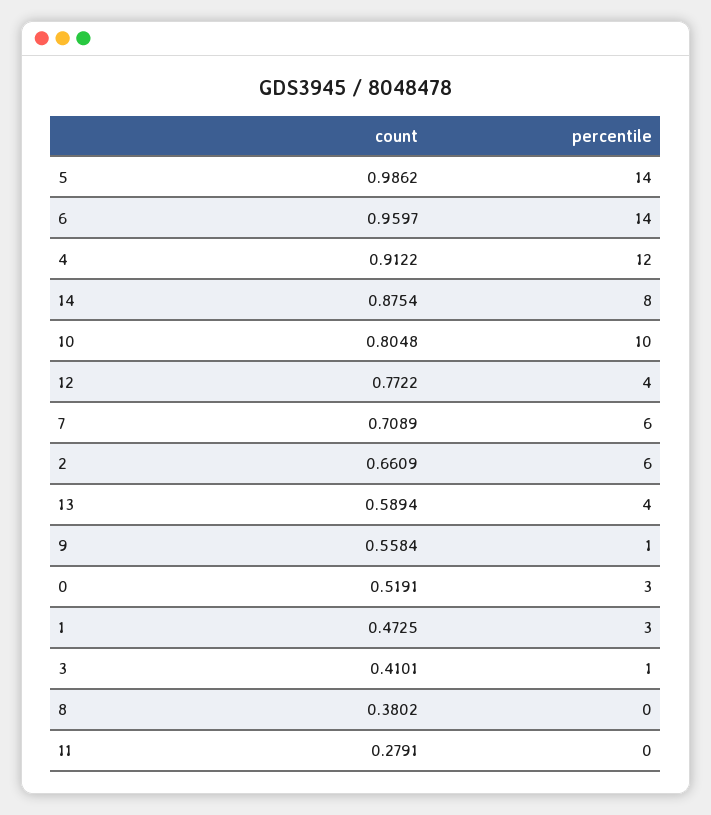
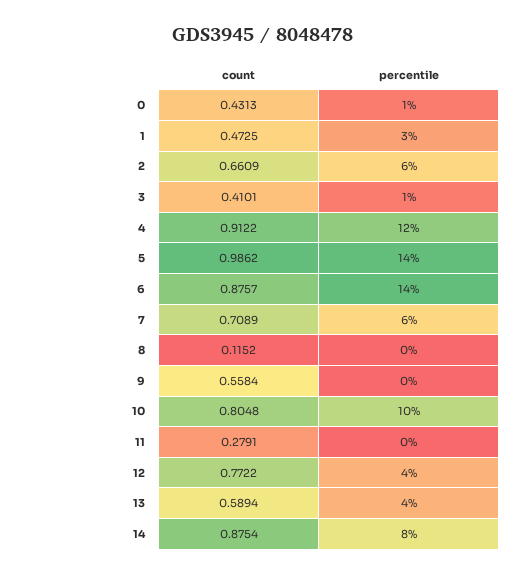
  {
    "count": {
      "5": 0.9862,
-     "6": 0.9597,
+     "6": 0.8757,
      "4": 0.9122,
      "14": 0.8754,
      "10": 0.8048,
      "12": 0.7722,
      "7": 0.7089,
      "2": 0.6609,
      "13": 0.5894,
      "9": 0.5584,
-     "0": 0.5191,
+     "0": 0.4313,
      "1": 0.4725,
      "3": 0.4101,
-     "8": 0.3802,
+     "8": 0.1152,
      "11": 0.2791
    },
    "percentile": {
      "5": 14,
      "6": 14,
      "4": 12,
      "14": 8,
      "10": 10,
      "12": 4,
      "7": 6,
      "2": 6,
      "13": 4,
-     "9": 1,
+     "9": 0,
-     "0": 3,
+     "0": 1,
      "1": 3,
      "3": 1,
      "8": 0,
      "11": 0
    }
  }

